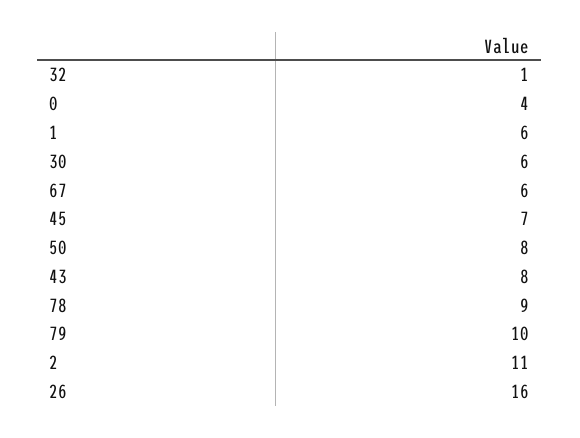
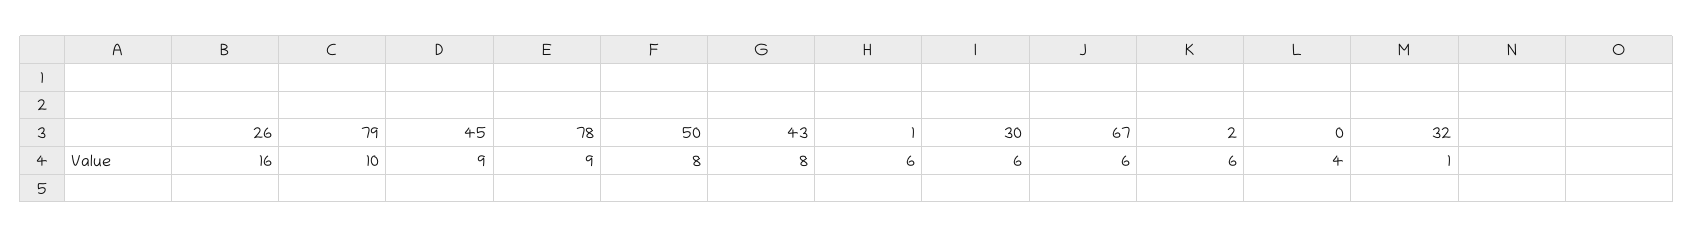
  {
    "32": 1,
    "0": 4,
    "1": 6,
    "30": 6,
    "67": 6,
-   "45": 7,
+   "45": 9,
    "50": 8,
    "43": 8,
    "78": 9,
    "79": 10,
-   "2": 11,
+   "2": 6,
    "26": 16
  }

